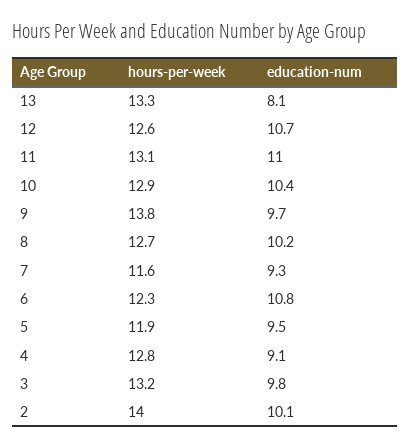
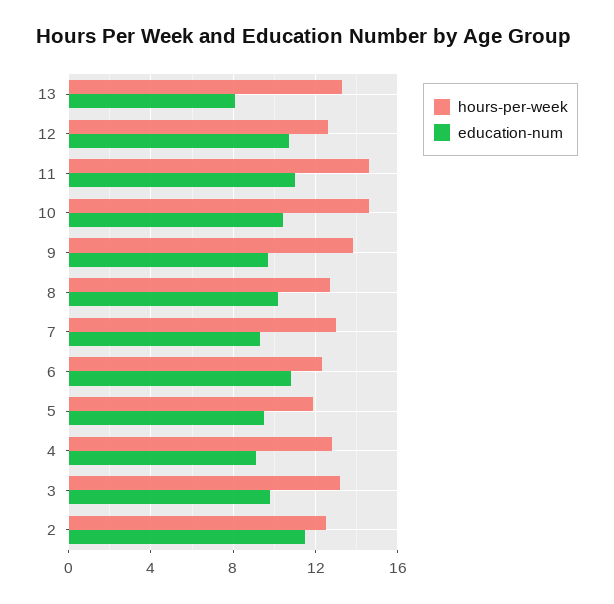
  {
    "hours-per-week": {
      "13": 13.3,
      "12": 12.6,
-     "11": 13.1,
+     "11": 14.5,
-     "10": 12.9,
+     "10": 14.5,
      "9": 13.8,
      "8": 12.7,
-     "7": 11.6,
+     "7": 13,
      "6": 12.3,
      "5": 11.9,
      "4": 12.8,
      "3": 13.2,
-     "2": 14
+     "2": 12.5
    },
    "education-num": {
      "13": 8.1,
      "12": 10.7,
      "11": 11,
      "10": 10.4,
      "9": 9.7,
      "8": 10.2,
      "7": 9.3,
      "6": 10.8,
      "5": 9.5,
      "4": 9.1,
      "3": 9.8,
-     "2": 10.1
+     "2": 11.5
    }
  }

